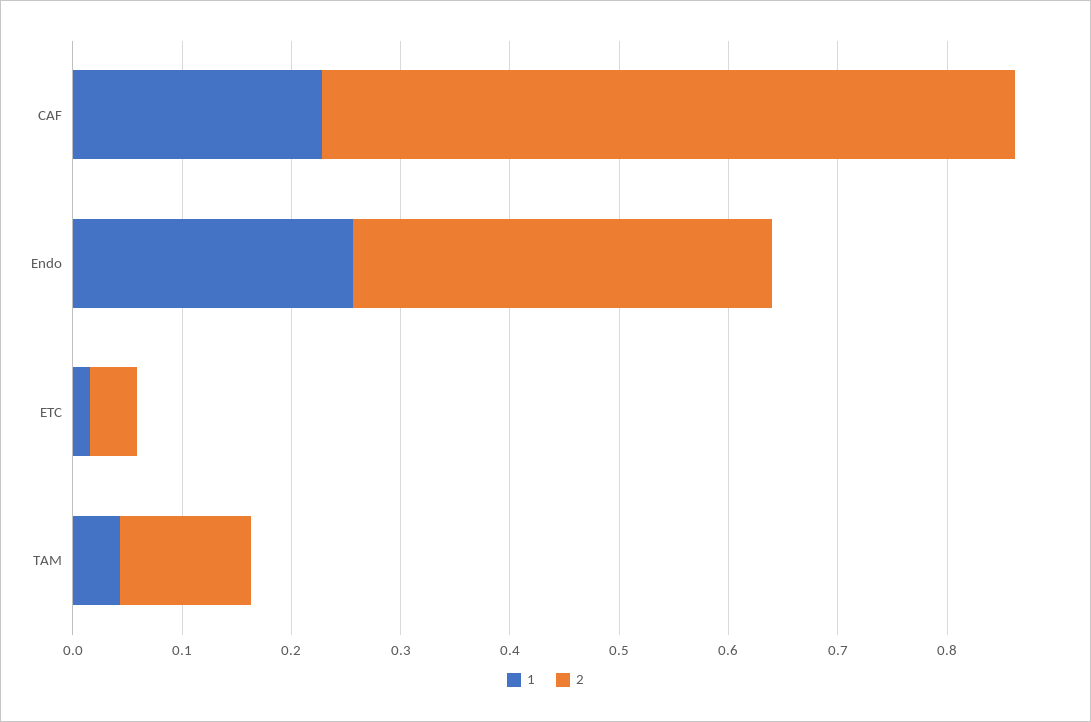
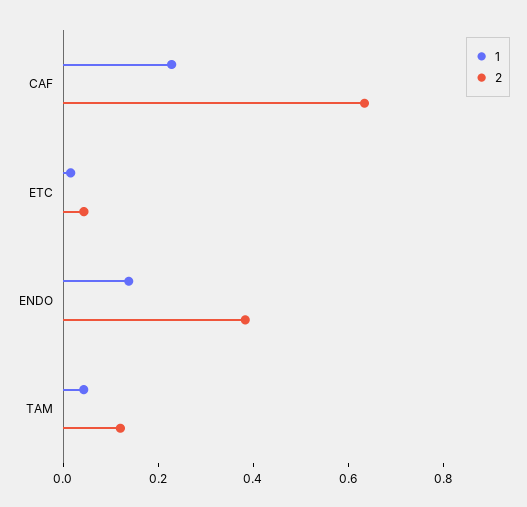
  {
    "1": {
      "CAF": 0.22,
-     "Endo": 0.26,
+     "Endo": 0.15,
      "ETC": 0.02,
      "TAM": 0.04
    },
    "2": {
      "CAF": 0.64,
      "Endo": 0.38,
      "ETC": 0.04,
      "TAM": 0.12
    }
  }

